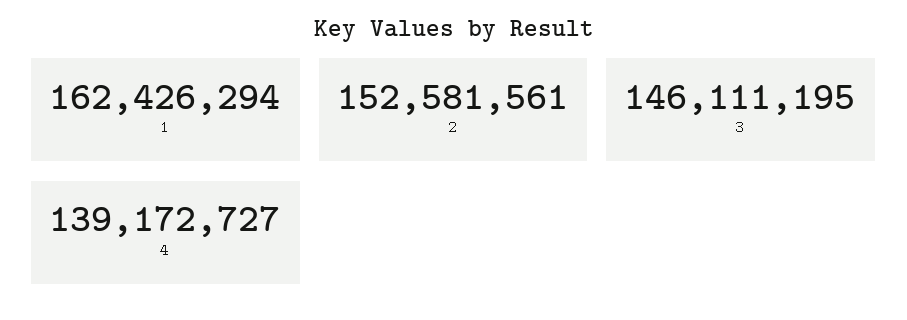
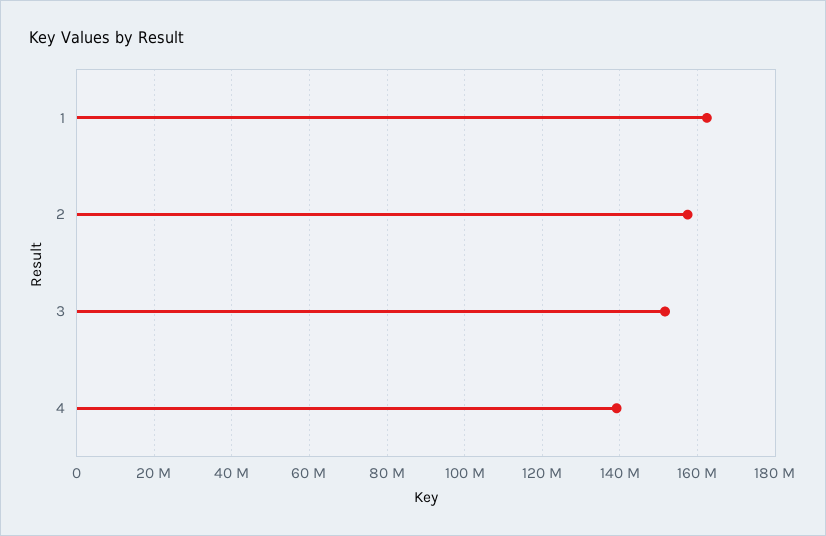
  {
    "1": 162426294,
-   "2": 152581561,
+   "2": 158000000,
-   "3": 146111195,
+   "3": 152000000,
    "4": 139172727
  }

